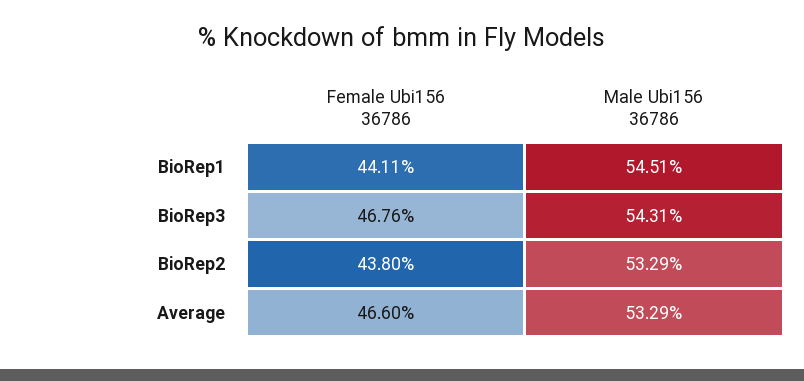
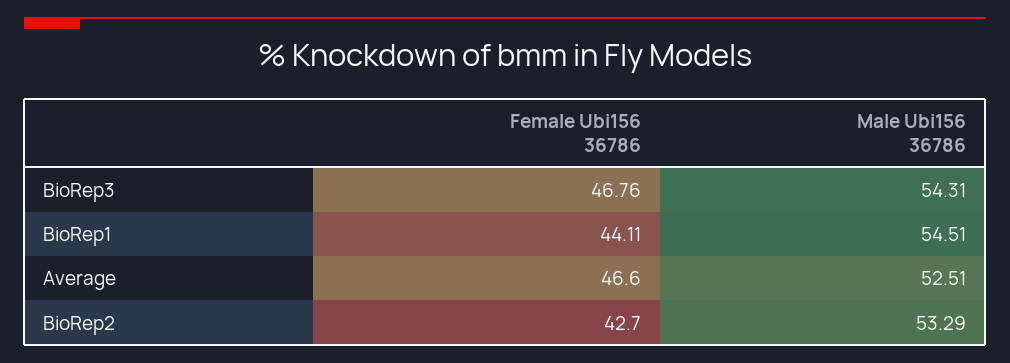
  {
    "Female Ubi156 36786": {
      "BioRep1": 44.11,
      "BioRep3": 46.76,
-     "BioRep2": 43.8,
+     "BioRep2": 42.7,
      "Average": 46.6
    },
    "Male Ubi156 36786": {
      "BioRep1": 54.51,
      "BioRep3": 54.31,
      "BioRep2": 53.29,
-     "Average": 53.29
+     "Average": 52.51
    }
  }

